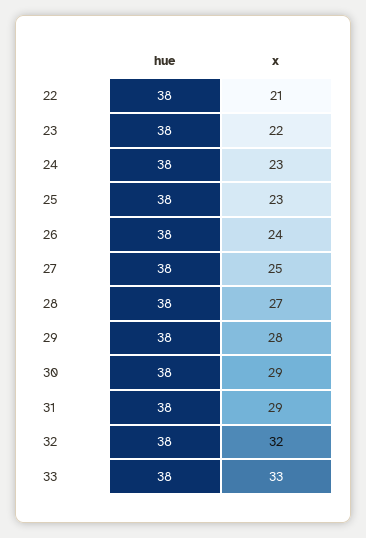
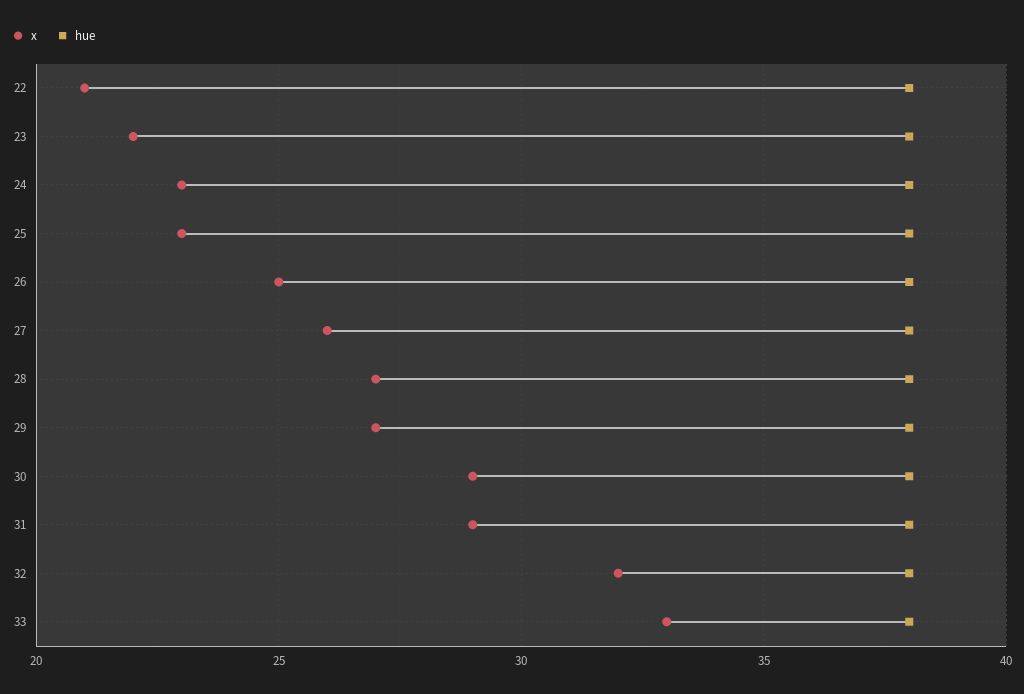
  {
    "hue": {
      "22": 38,
      "23": 38,
      "24": 38,
      "25": 38,
      "26": 38,
      "27": 38,
      "28": 38,
      "29": 38,
      "30": 38,
      "31": 38,
      "32": 38,
      "33": 38
    },
    "x": {
      "22": 21,
      "23": 22,
      "24": 23,
      "25": 23,
-     "26": 24,
+     "26": 25,
-     "27": 25,
+     "27": 26,
      "28": 27,
-     "29": 28,
+     "29": 27,
      "30": 29,
      "31": 29,
      "32": 32,
      "33": 33
    }
  }

